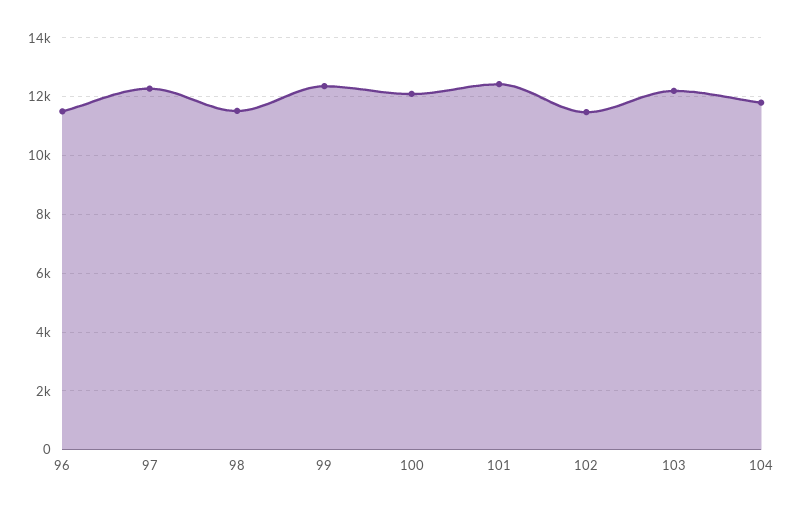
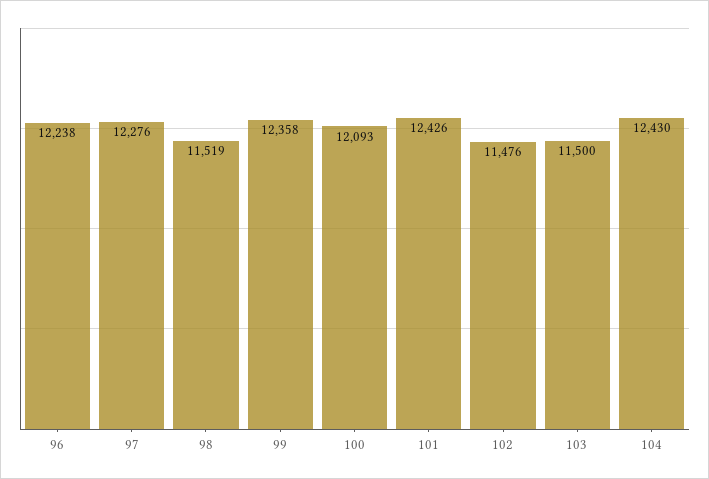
  {
-   "96": 11500,
+   "96": 12238,
    "97": 12276,
    "98": 11519,
    "99": 12358,
    "100": 12093,
    "101": 12426,
    "102": 11476,
-   "103": 12250,
+   "103": 11500,
-   "104": 11750
+   "104": 12430
  }

